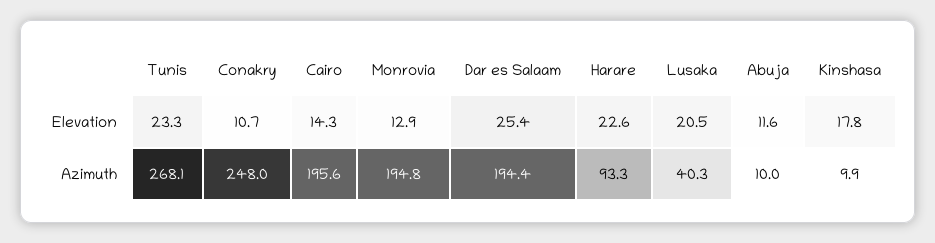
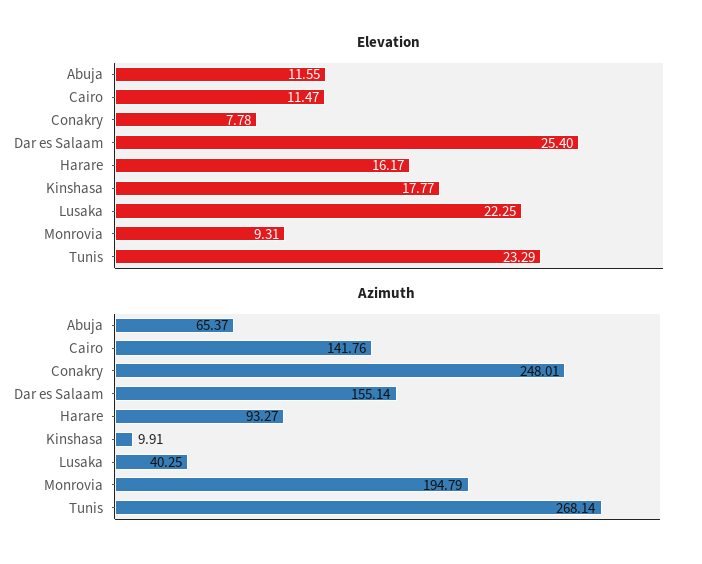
  {
    "Elevation": {
      "Tunis": 23.29,
-     "Conakry": 10.7,
+     "Conakry": 7.78,
-     "Cairo": 14.3,
+     "Cairo": 11.47,
-     "Monrovia": 12.9,
+     "Monrovia": 9.31,
      "Dar es Salaam": 25.4,
-     "Harare": 22.6,
+     "Harare": 16.17,
-     "Lusaka": 20.5,
+     "Lusaka": 22.25,
      "Abuja": 11.55,
      "Kinshasa": 17.77
    },
    "Azimuth": {
      "Tunis": 268.14,
      "Conakry": 248.01,
-     "Cairo": 195.6,
+     "Cairo": 141.76,
      "Monrovia": 194.79,
-     "Dar es Salaam": 194.4,
+     "Dar es Salaam": 155.14,
      "Harare": 93.27,
      "Lusaka": 40.25,
-     "Abuja": 10,
+     "Abuja": 65.37,
      "Kinshasa": 9.91
    }
  }

